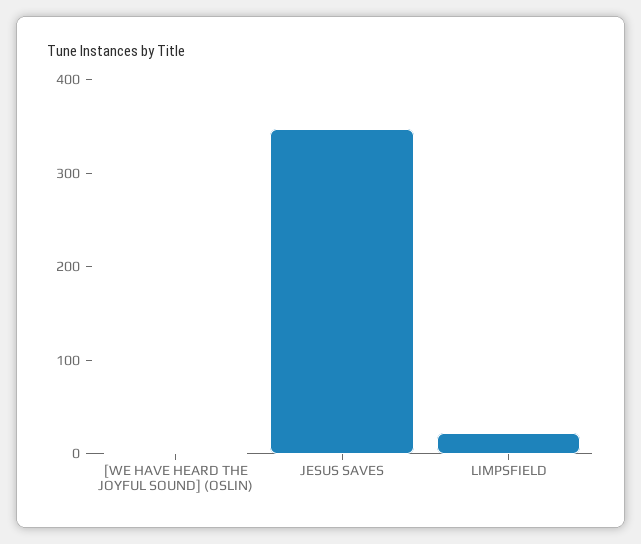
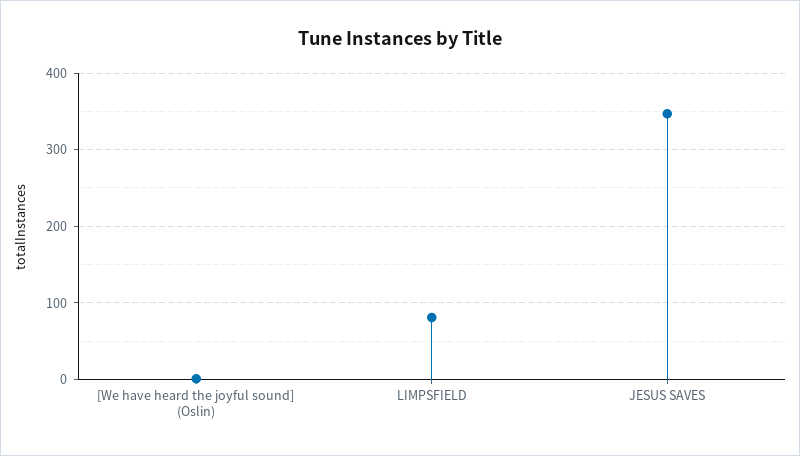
  {
    "[WE HAVE HEARD THE JOYFUL SOUND] (OSLIN)": 0,
    "JESUS SAVES": 350,
-   "LIMPSFIELD": 20
+   "LIMPSFIELD": 80
  }

